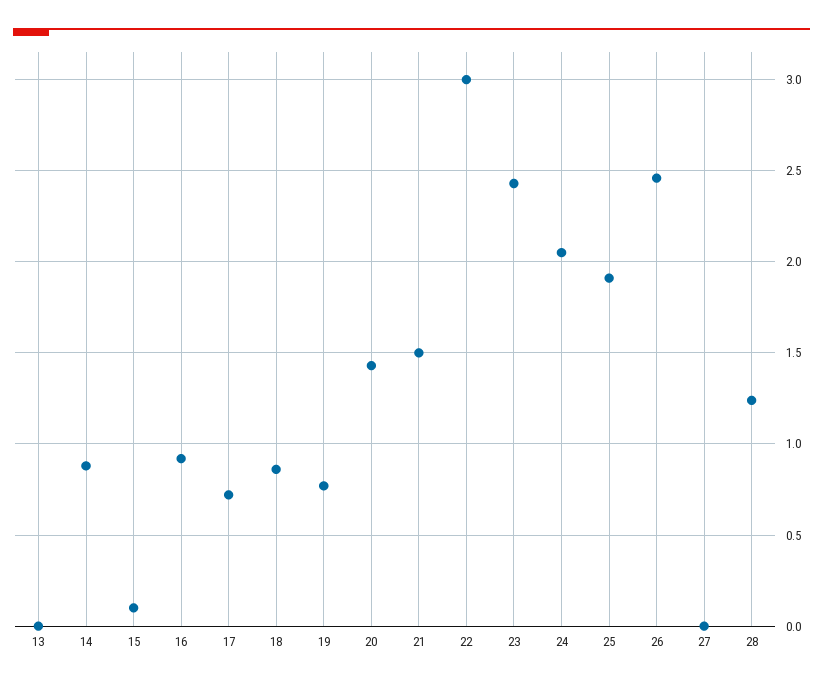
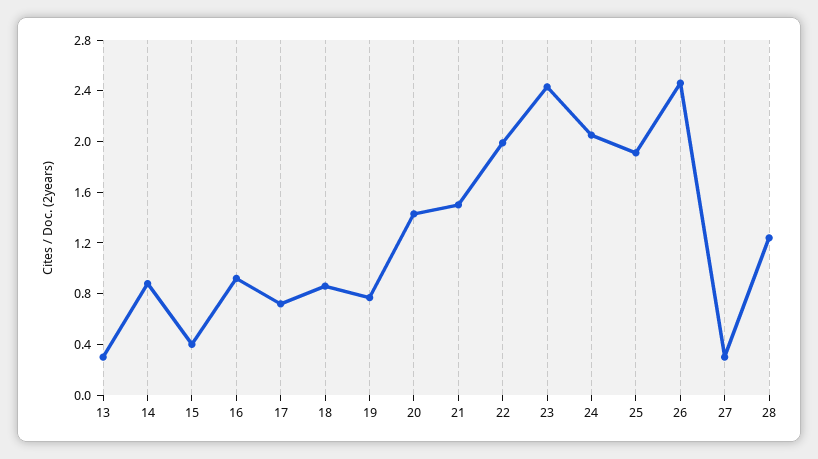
  {
-   "13": 0,
+   "13": 0.3,
    "14": 0.9,
-   "15": 0.1,
+   "15": 0.4,
    "16": 0.9,
    "17": 0.7,
    "18": 0.85,
    "19": 0.75,
    "20": 1.45,
    "21": 1.5,
-   "22": 3,
+   "22": 2,
    "23": 2.45,
    "24": 2.05,
    "25": 1.9,
    "26": 2.45,
-   "27": 0,
+   "27": 0.3,
    "28": 1.25
  }

